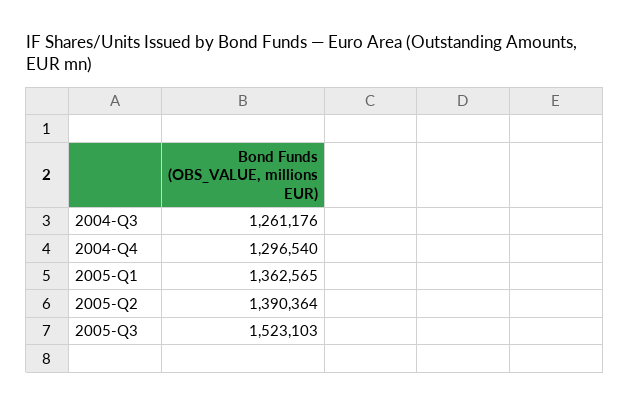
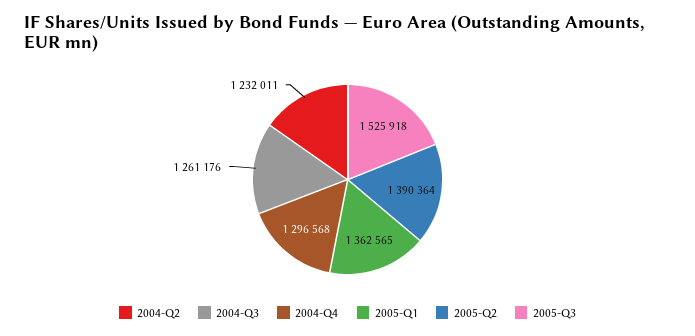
  {
    "2004-Q3": 1261176,
-   "2004-Q4": 1296540,
+   "2004-Q4": 1296568,
    "2005-Q1": 1362565,
    "2005-Q2": 1390364,
-   "2005-Q3": 1523103
+   "2005-Q3": 1525918,
+   "2004-Q2": 1232011
  }

